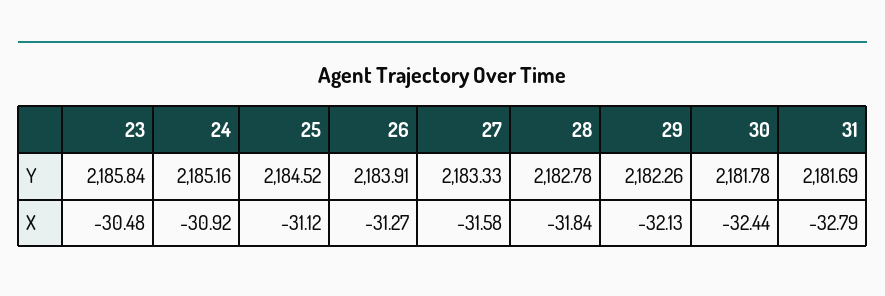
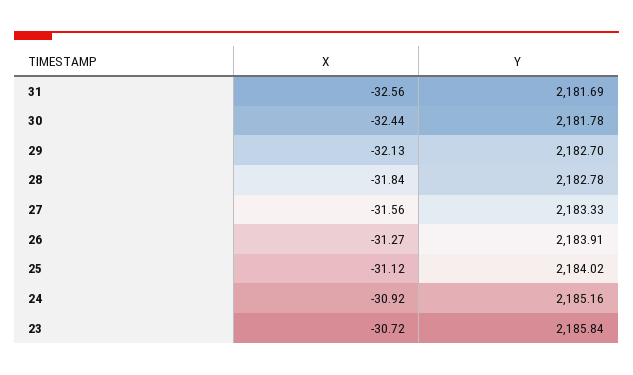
  {
    "23": {
      "Y": 2185.84,
-     "X": -30.48
+     "X": -30.72
    },
    "24": {
      "Y": 2185.16,
      "X": -30.92
    },
    "25": {
-     "Y": 2184.52,
+     "Y": 2184.02,
      "X": -31.12
    },
    "26": {
      "Y": 2183.91,
      "X": -31.27
    },
    "27": {
      "Y": 2183.33,
-     "X": -31.58
+     "X": -31.56
    },
    "28": {
      "Y": 2182.78,
      "X": -31.84
    },
    "29": {
-     "Y": 2182.26,
+     "Y": 2182.7,
      "X": -32.13
    },
    "30": {
      "Y": 2181.78,
      "X": -32.44
    },
    "31": {
      "Y": 2181.69,
-     "X": -32.79
+     "X": -32.56
    }
  }

